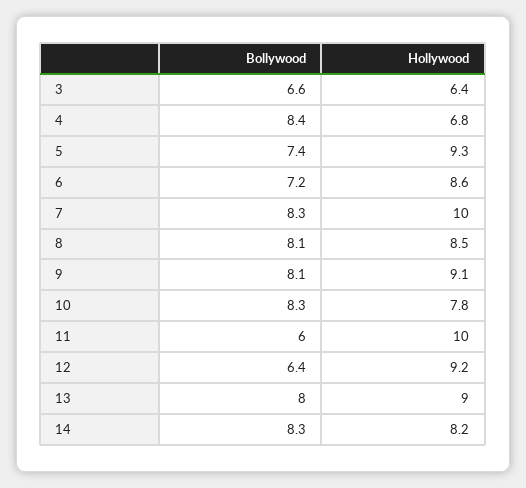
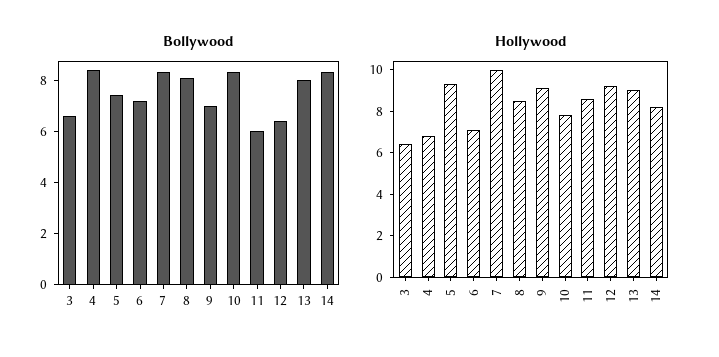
  {
    "Bollywood": {
      "3": 6.6,
      "4": 8.4,
      "5": 7.4,
      "6": 7.2,
      "7": 8.3,
      "8": 8.1,
-     "9": 8.1,
+     "9": 7,
      "10": 8.3,
      "11": 6,
      "12": 6.4,
      "13": 8,
      "14": 8.3
    },
    "Hollywood": {
      "3": 6.4,
      "4": 6.8,
      "5": 9.3,
-     "6": 8.6,
+     "6": 7,
      "7": 10,
      "8": 8.5,
      "9": 9.1,
      "10": 7.8,
-     "11": 10,
+     "11": 8.5,
      "12": 9.2,
      "13": 9,
      "14": 8.2
    }
  }

